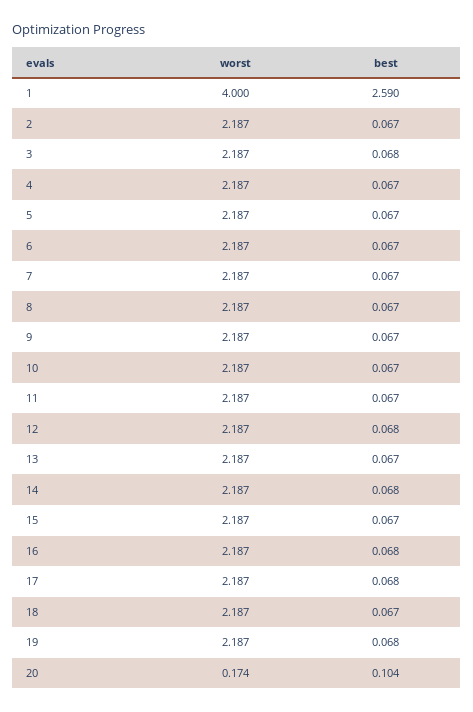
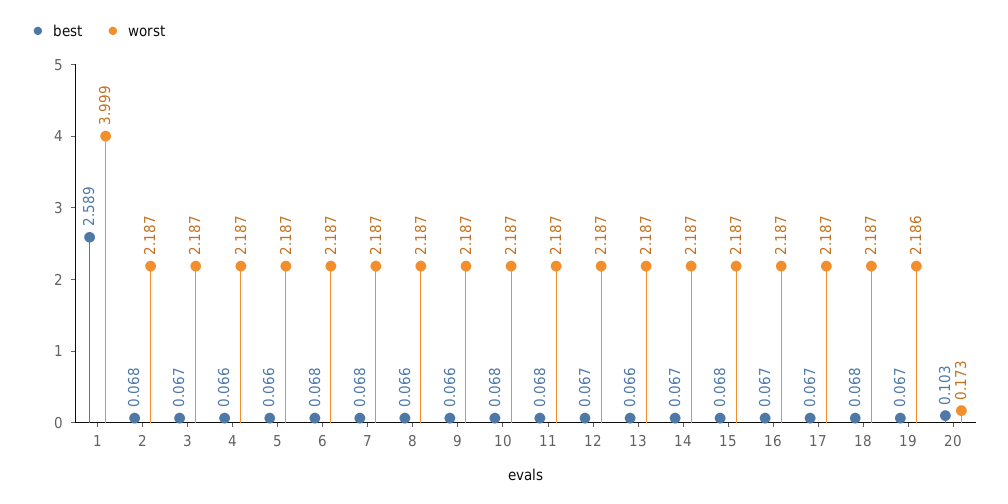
  {
    "worst": {
-     "1": 4,
+     "1": 3.999,
      "2": 2.187,
      "3": 2.187,
      "4": 2.187,
      "5": 2.187,
      "6": 2.187,
      "7": 2.187,
      "8": 2.187,
      "9": 2.187,
      "10": 2.187,
      "11": 2.187,
      "12": 2.187,
      "13": 2.187,
      "14": 2.187,
      "15": 2.187,
      "16": 2.187,
      "17": 2.187,
      "18": 2.187,
-     "19": 2.187,
+     "19": 2.186,
-     "20": 0.174
+     "20": 0.173
    },
    "best": {
-     "1": 2.59,
+     "1": 2.589,
-     "2": 0.067,
+     "2": 0.068,
-     "3": 0.068,
+     "3": 0.067,
-     "4": 0.067,
+     "4": 0.066,
-     "5": 0.067,
+     "5": 0.066,
-     "6": 0.067,
+     "6": 0.068,
-     "7": 0.067,
+     "7": 0.068,
-     "8": 0.067,
+     "8": 0.066,
-     "9": 0.067,
+     "9": 0.066,
-     "10": 0.067,
+     "10": 0.068,
-     "11": 0.067,
+     "11": 0.068,
-     "12": 0.068,
+     "12": 0.067,
-     "13": 0.067,
+     "13": 0.066,
-     "14": 0.068,
+     "14": 0.067,
-     "15": 0.067,
+     "15": 0.068,
-     "16": 0.068,
+     "16": 0.067,
-     "17": 0.068,
+     "17": 0.067,
-     "18": 0.067,
+     "18": 0.068,
-     "19": 0.068,
+     "19": 0.067,
-     "20": 0.104
+     "20": 0.103
    }
  }

